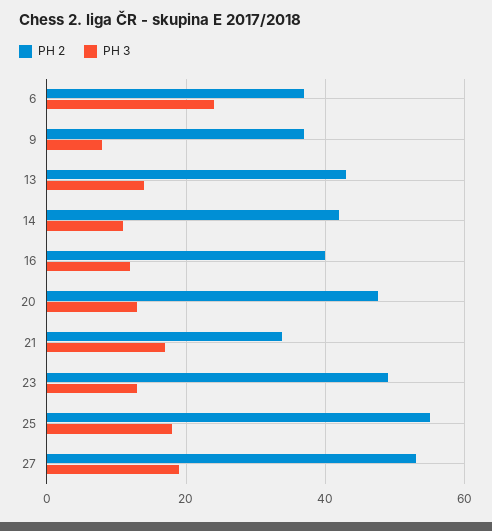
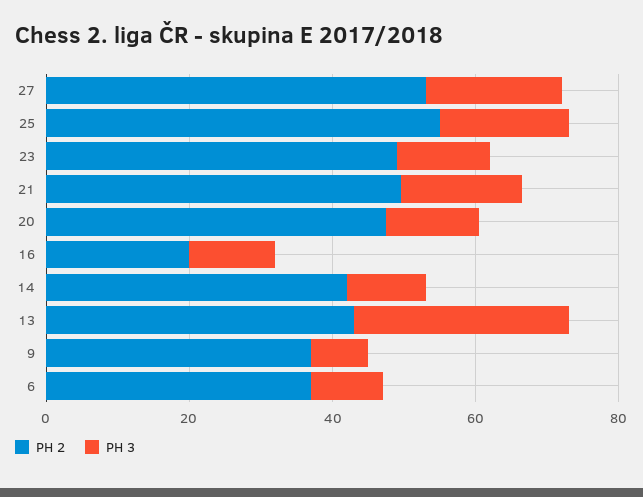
  {
    "PH 2": {
      "6": 38,
      "9": 38,
      "13": 44,
      "14": 42,
-     "16": 40,
+     "16": 20,
      "20": 48,
-     "21": 34,
+     "21": 50,
      "23": 50,
      "25": 56,
      "27": 54
    },
    "PH 3": {
-     "6": 24,
+     "6": 10,
      "9": 8,
-     "13": 14,
+     "13": 30,
      "14": 12,
      "16": 12,
      "20": 14,
      "21": 18,
      "23": 14,
      "25": 18,
      "27": 20
    }
  }

